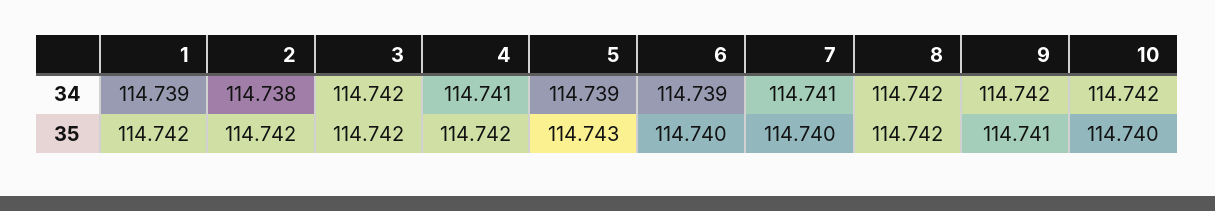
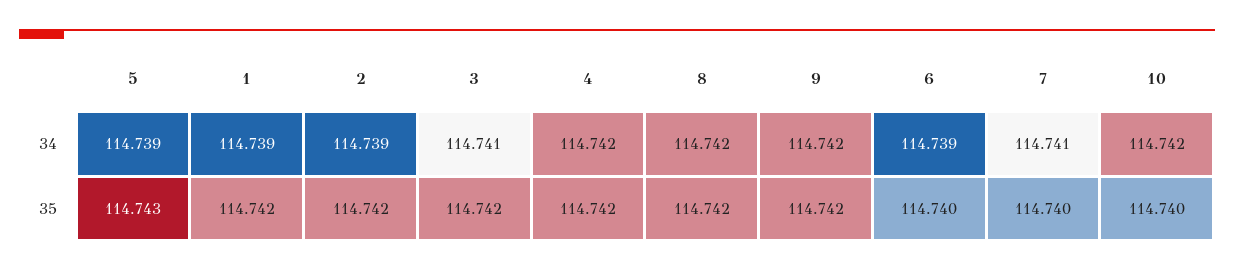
  {
    "1": {
      "34": 114.739,
      "35": 114.742
    },
    "2": {
-     "34": 114.738,
+     "34": 114.739,
      "35": 114.742
    },
    "3": {
-     "34": 114.742,
+     "34": 114.741,
      "35": 114.742
    },
    "4": {
-     "34": 114.741,
+     "34": 114.742,
      "35": 114.742
    },
    "5": {
      "34": 114.739,
      "35": 114.743
    },
    "6": {
      "34": 114.739,
      "35": 114.74
    },
    "7": {
      "34": 114.741,
      "35": 114.74
    },
    "8": {
      "34": 114.742,
      "35": 114.742
    },
    "9": {
      "34": 114.742,
-     "35": 114.741
+     "35": 114.742
    },
    "10": {
      "34": 114.742,
      "35": 114.74
    }
  }

